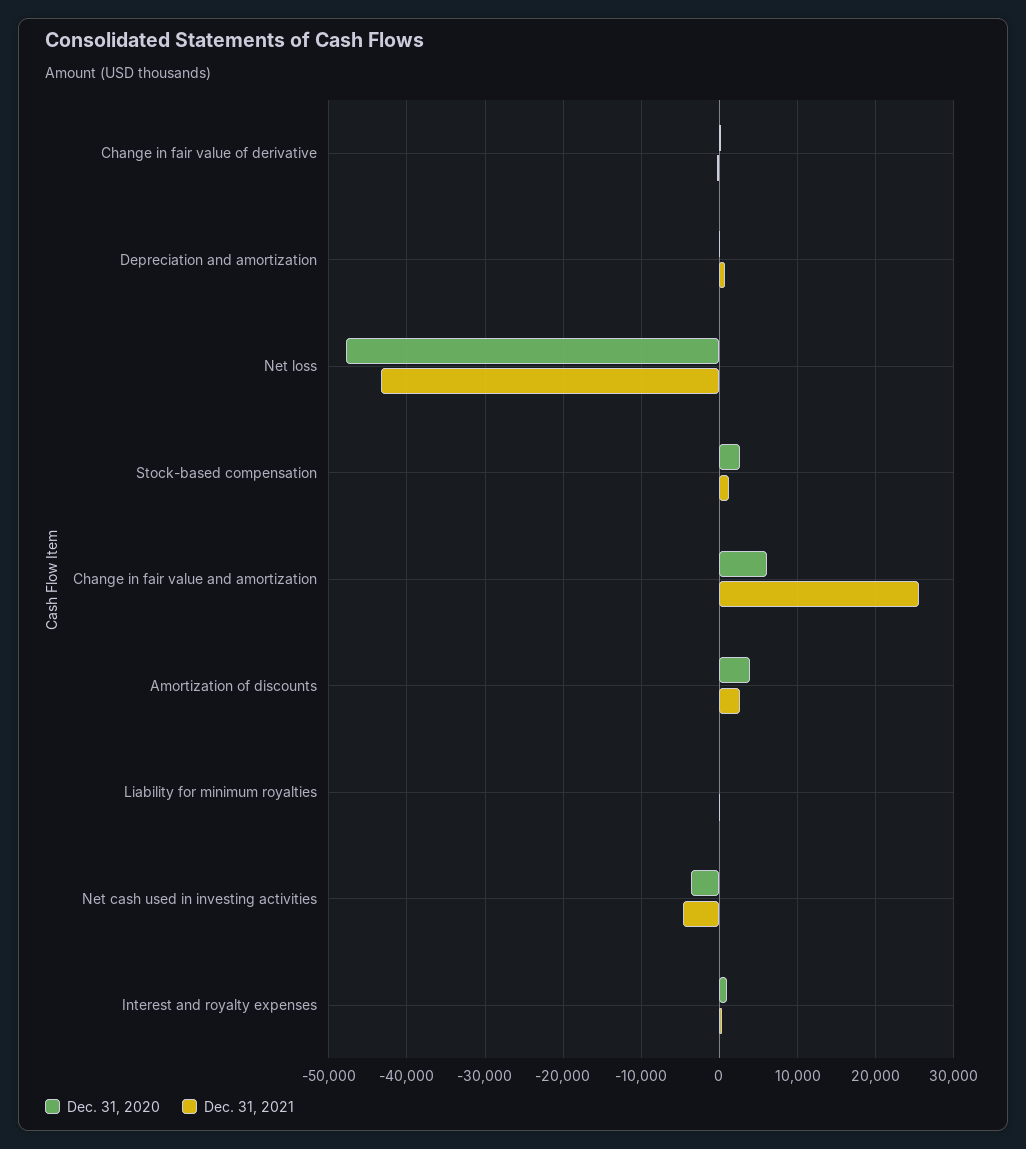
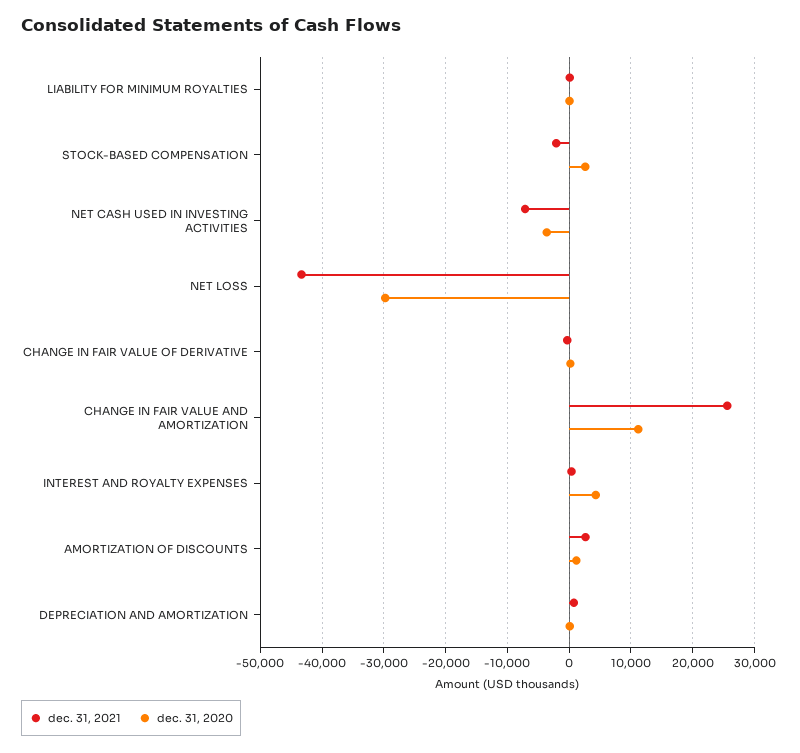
  {
    "Dec. 31, 2020": {
      "Change in fair value of derivative": 0,
      "Depreciation and amortization": 0,
-     "Net loss": -48000,
+     "Net loss": -30000,
      "Stock-based compensation": 3000,
-     "Change in fair value and amortization": 6000,
+     "Change in fair value and amortization": 11000,
-     "Amortization of discounts": 4000,
+     "Amortization of discounts": 1000,
      "Liability for minimum royalties": 0,
      "Net cash used in investing activities": -4000,
-     "Interest and royalty expenses": 1000
+     "Interest and royalty expenses": 4000
    },
    "Dec. 31, 2021": {
      "Change in fair value of derivative": 0,
      "Depreciation and amortization": 1000,
      "Net loss": -43000,
-     "Stock-based compensation": 1000,
+     "Stock-based compensation": -2000,
      "Change in fair value and amortization": 26000,
      "Amortization of discounts": 3000,
      "Liability for minimum royalties": 0,
-     "Net cash used in investing activities": -5000,
+     "Net cash used in investing activities": -7000,
      "Interest and royalty expenses": 0
    }
  }

